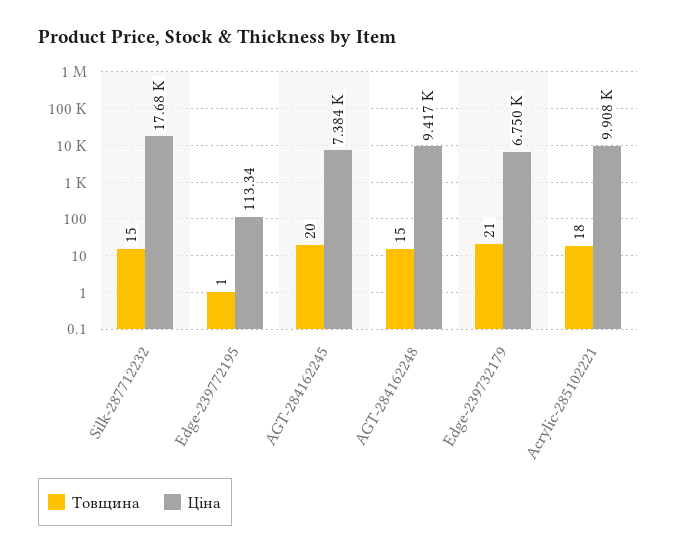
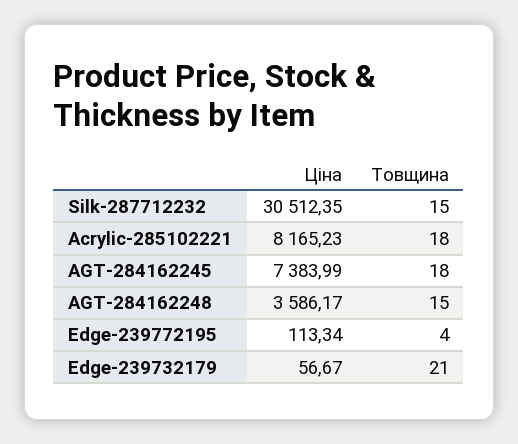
  {
    "Товщина": {
      "Silk-287712232": 15,
-     "Edge-239772195": 1,
+     "Edge-239772195": 4,
-     "AGT-284162245": 20,
+     "AGT-284162245": 18,
      "AGT-284162248": 15,
      "Edge-239732179": 21,
      "Acrylic-285102221": 18
    },
    "Ціна": {
-     "Silk-287712232": 17680,
+     "Silk-287712232": 30512.35,
      "Edge-239772195": 113.34,
      "AGT-284162245": 7383.99,
-     "AGT-284162248": 9417,
+     "AGT-284162248": 3586.17,
-     "Edge-239732179": 6750,
+     "Edge-239732179": 56.67,
-     "Acrylic-285102221": 9908
+     "Acrylic-285102221": 8165.23
    }
  }

